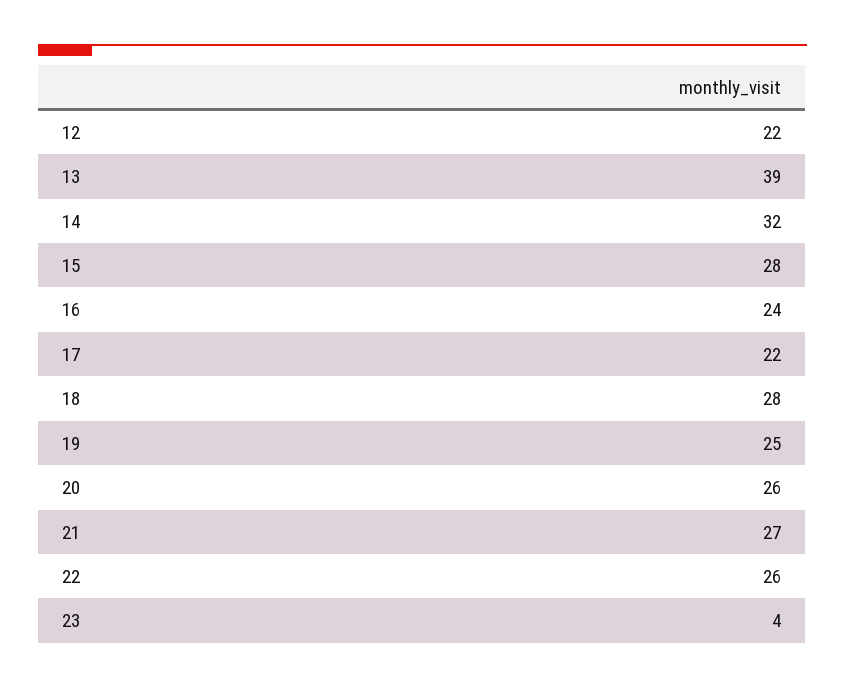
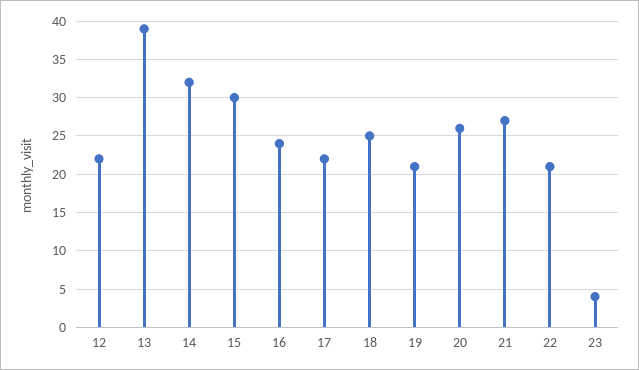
  {
    "12": 22,
    "13": 39,
    "14": 32,
-   "15": 28,
+   "15": 30,
    "16": 24,
    "17": 22,
-   "18": 28,
+   "18": 25,
-   "19": 25,
+   "19": 21,
    "20": 26,
    "21": 27,
-   "22": 26,
+   "22": 21,
    "23": 4
  }

